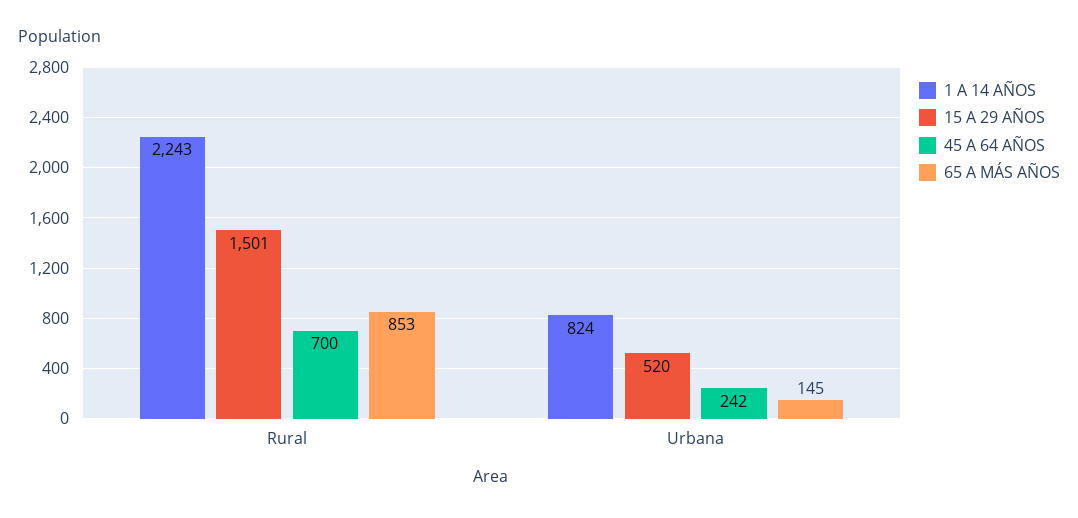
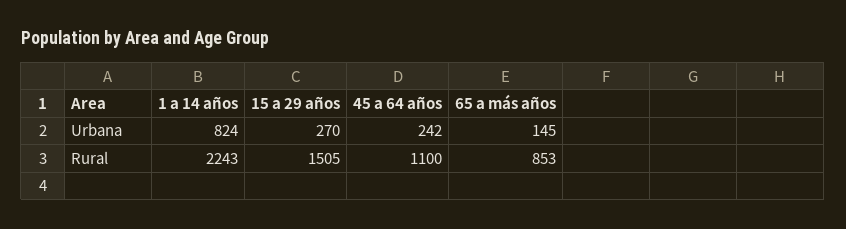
  {
    "1 A 14 AÑOS": {
      "Rural": 2243,
      "Urbana": 824
    },
    "15 A 29 AÑOS": {
-     "Rural": 1501,
+     "Rural": 1505,
-     "Urbana": 520
+     "Urbana": 270
    },
    "45 A 64 AÑOS": {
-     "Rural": 700,
+     "Rural": 1100,
      "Urbana": 242
    },
    "65 A MÁS AÑOS": {
      "Rural": 853,
      "Urbana": 145
    }
  }

